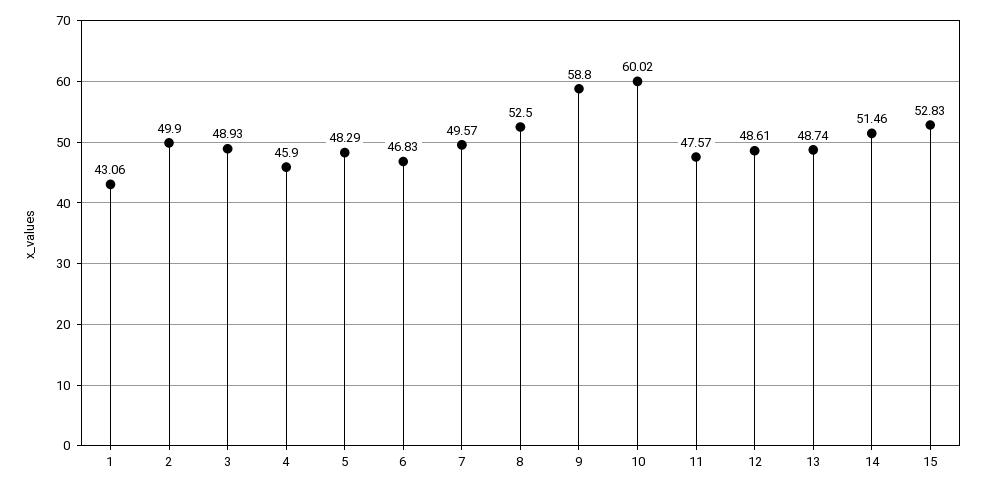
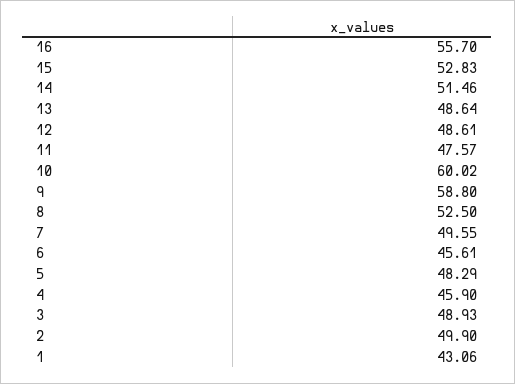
  {
    "1": 43.06,
    "2": 49.9,
    "3": 48.93,
    "4": 45.9,
    "5": 48.29,
-   "6": 46.83,
+   "6": 45.61,
-   "7": 49.57,
+   "7": 49.55,
    "8": 52.5,
    "9": 58.8,
    "10": 60.02,
    "11": 47.57,
    "12": 48.61,
-   "13": 48.74,
+   "13": 48.64,
    "14": 51.46,
-   "15": 52.83
+   "15": 52.83,
+   "16": 55.7
  }

